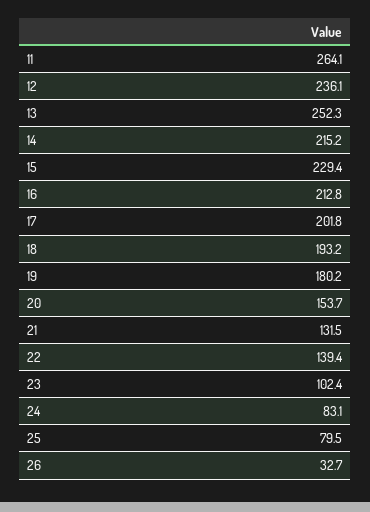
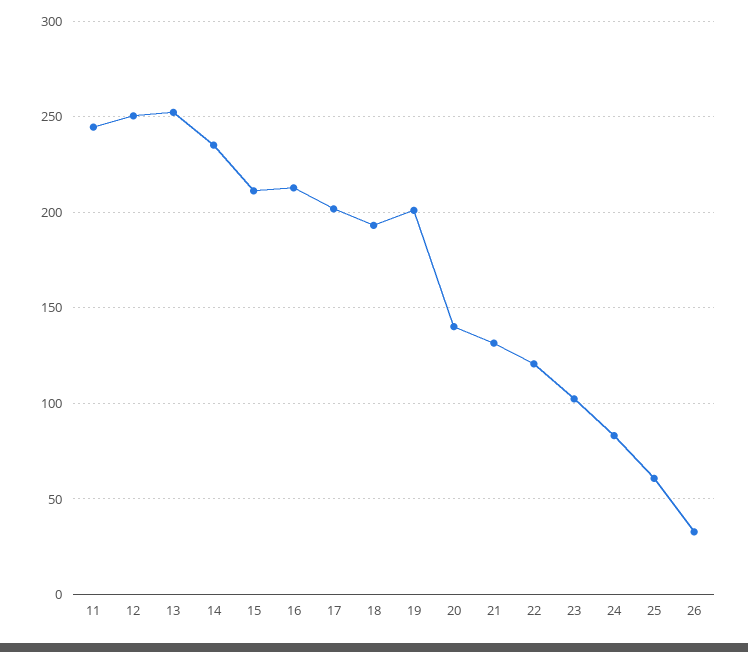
  {
-   "11": 264.1,
+   "11": 245,
-   "12": 236.1,
+   "12": 250,
    "13": 252.3,
-   "14": 215.2,
+   "14": 235,
-   "15": 229.4,
+   "15": 210,
    "16": 212.8,
    "17": 201.8,
    "18": 193.2,
-   "19": 180.2,
+   "19": 200,
-   "20": 153.7,
+   "20": 140,
    "21": 131.5,
-   "22": 139.4,
+   "22": 120,
    "23": 102.4,
    "24": 83.1,
-   "25": 79.5,
+   "25": 60,
    "26": 32.7
  }

